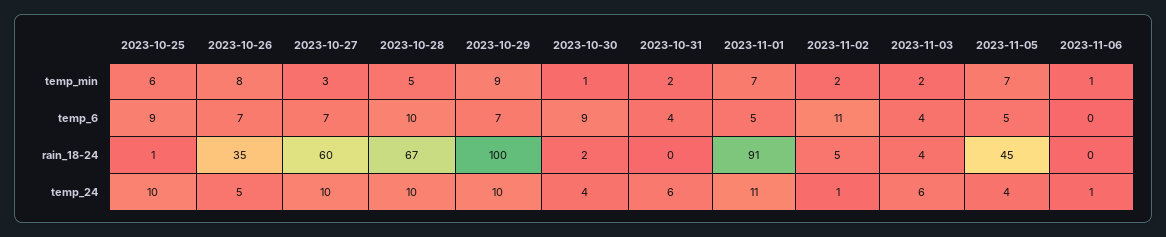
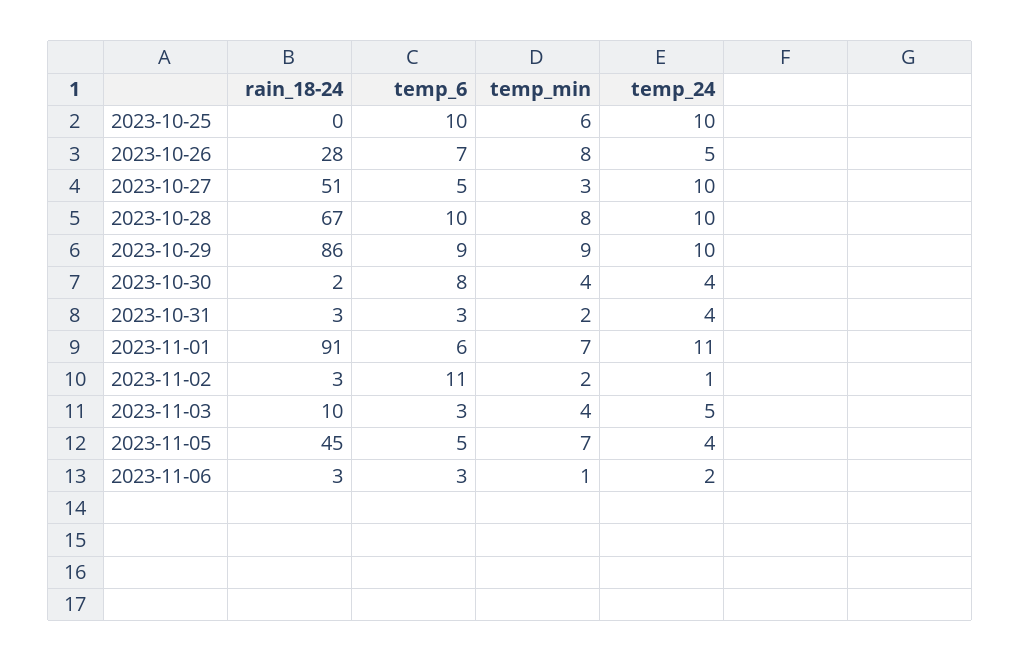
  {
    "2023-10-25": {
      "temp_min": 6,
-     "temp_6": 9,
+     "temp_6": 10,
-     "rain_18-24": 1,
+     "rain_18-24": 0,
      "temp_24": 10
    },
    "2023-10-26": {
      "temp_min": 8,
      "temp_6": 7,
-     "rain_18-24": 35,
+     "rain_18-24": 28,
      "temp_24": 5
    },
    "2023-10-27": {
      "temp_min": 3,
-     "temp_6": 7,
+     "temp_6": 5,
-     "rain_18-24": 60,
+     "rain_18-24": 51,
      "temp_24": 10
    },
    "2023-10-28": {
-     "temp_min": 5,
+     "temp_min": 8,
      "temp_6": 10,
      "rain_18-24": 67,
      "temp_24": 10
    },
    "2023-10-29": {
      "temp_min": 9,
-     "temp_6": 7,
+     "temp_6": 9,
-     "rain_18-24": 100,
+     "rain_18-24": 86,
      "temp_24": 10
    },
    "2023-10-30": {
-     "temp_min": 1,
+     "temp_min": 4,
-     "temp_6": 9,
+     "temp_6": 8,
      "rain_18-24": 2,
      "temp_24": 4
    },
    "2023-10-31": {
      "temp_min": 2,
-     "temp_6": 4,
+     "temp_6": 3,
-     "rain_18-24": 0,
+     "rain_18-24": 3,
-     "temp_24": 6
+     "temp_24": 4
    },
    "2023-11-01": {
      "temp_min": 7,
-     "temp_6": 5,
+     "temp_6": 6,
      "rain_18-24": 91,
      "temp_24": 11
    },
    "2023-11-02": {
      "temp_min": 2,
      "temp_6": 11,
-     "rain_18-24": 5,
+     "rain_18-24": 3,
      "temp_24": 1
    },
    "2023-11-03": {
-     "temp_min": 2,
+     "temp_min": 4,
-     "temp_6": 4,
+     "temp_6": 3,
-     "rain_18-24": 4,
+     "rain_18-24": 10,
-     "temp_24": 6
+     "temp_24": 5
    },
    "2023-11-05": {
      "temp_min": 7,
      "temp_6": 5,
      "rain_18-24": 45,
      "temp_24": 4
    },
    "2023-11-06": {
      "temp_min": 1,
-     "temp_6": 0,
+     "temp_6": 3,
-     "rain_18-24": 0,
+     "rain_18-24": 3,
-     "temp_24": 1
+     "temp_24": 2
    }
  }

